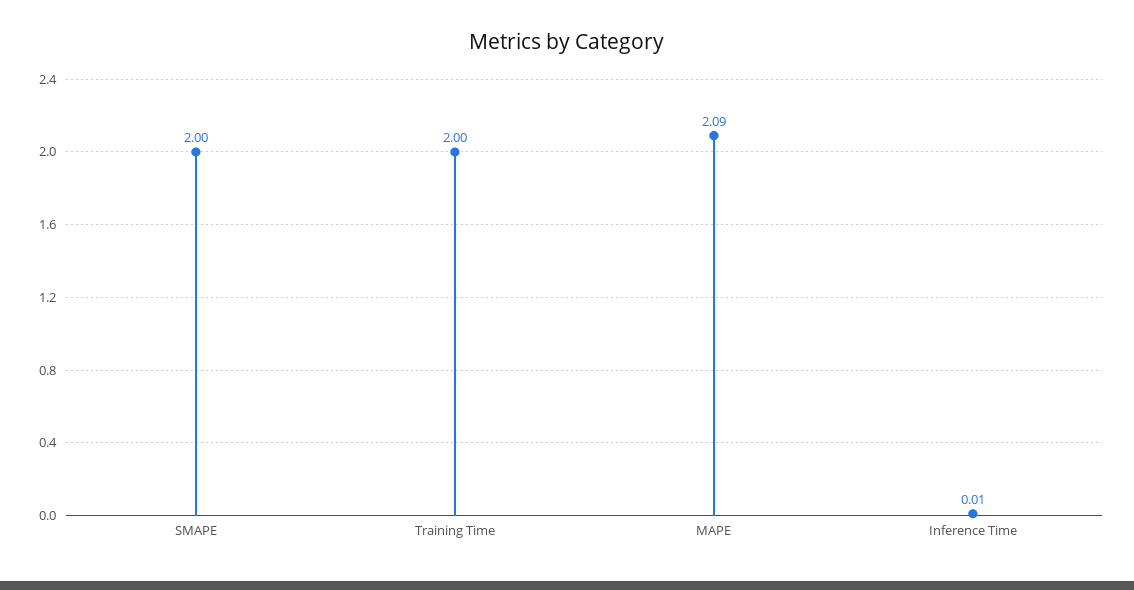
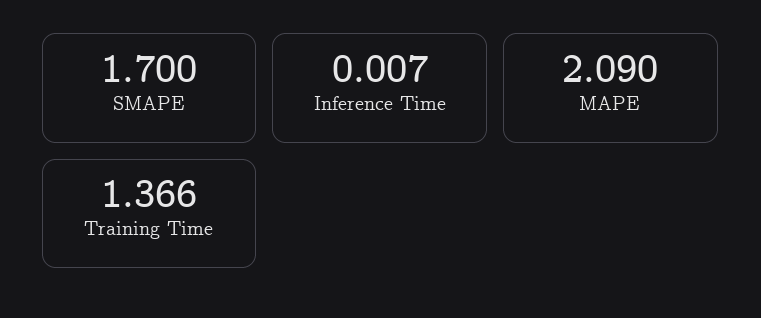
  {
-   "SMAPE": 2,
+   "SMAPE": 1.7,
-   "Training Time": 2,
+   "Training Time": 1.366,
    "MAPE": 2.09,
    "Inference Time": 0.007
  }

